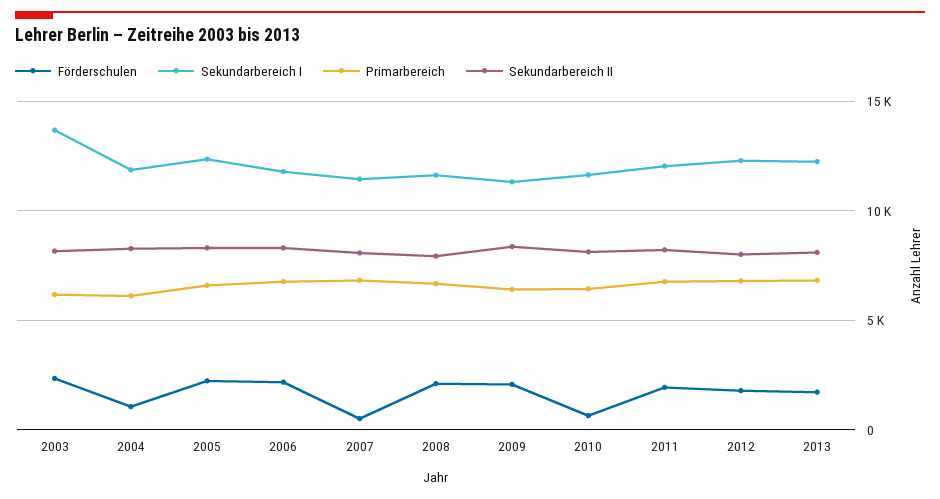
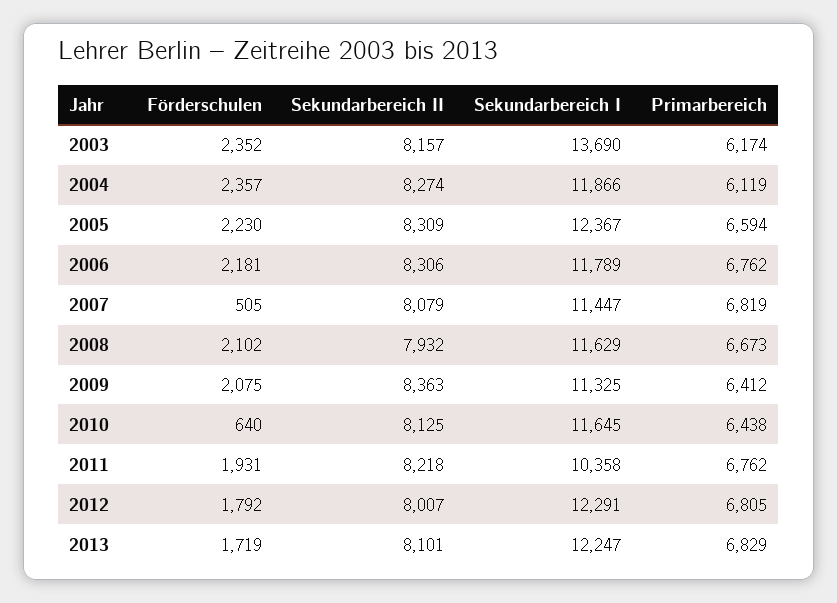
  {
    "Förderschulen": {
      "2003": 2352,
-     "2004": 1000,
+     "2004": 2357,
      "2005": 2230,
      "2006": 2181,
      "2007": 505,
      "2008": 2102,
      "2009": 2075,
      "2010": 640,
      "2011": 1931,
      "2012": 1792,
      "2013": 1719
    },
    "Sekundarbereich I": {
      "2003": 13690,
      "2004": 11866,
      "2005": 12367,
      "2006": 11789,
      "2007": 11447,
      "2008": 11629,
      "2009": 11325,
      "2010": 11645,
-     "2011": 12000,
+     "2011": 10358,
      "2012": 12291,
      "2013": 12247
    },
    "Primarbereich": {
      "2003": 6174,
      "2004": 6119,
      "2005": 6594,
      "2006": 6762,
      "2007": 6819,
      "2008": 6673,
      "2009": 6412,
      "2010": 6438,
      "2011": 6762,
      "2012": 6805,
      "2013": 6829
    },
    "Sekundarbereich II": {
      "2003": 8157,
      "2004": 8274,
      "2005": 8309,
      "2006": 8306,
      "2007": 8079,
      "2008": 7932,
      "2009": 8363,
      "2010": 8125,
      "2011": 8218,
      "2012": 8007,
      "2013": 8101
    }
  }

